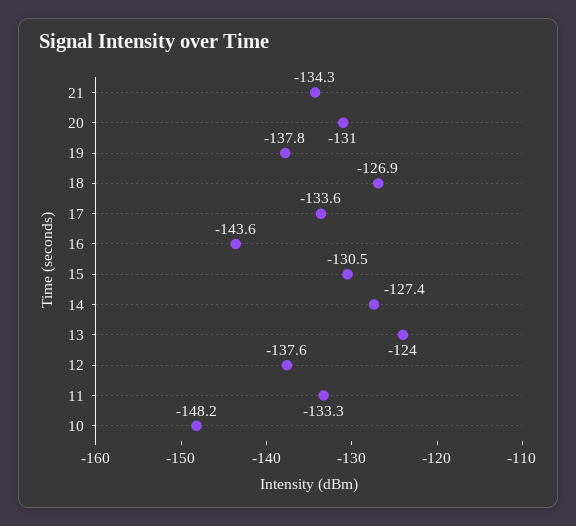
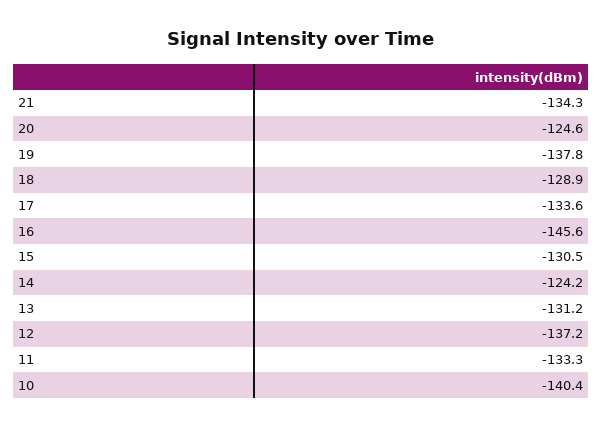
  {
    "21": -134.3,
-   "20": -131,
+   "20": -124.6,
    "19": -137.8,
-   "18": -126.9,
+   "18": -128.9,
    "17": -133.6,
-   "16": -143.6,
+   "16": -145.6,
    "15": -130.5,
-   "14": -127.4,
+   "14": -124.2,
-   "13": -124,
+   "13": -131.2,
-   "12": -137.6,
+   "12": -137.2,
    "11": -133.3,
-   "10": -148.2
+   "10": -140.4
  }

